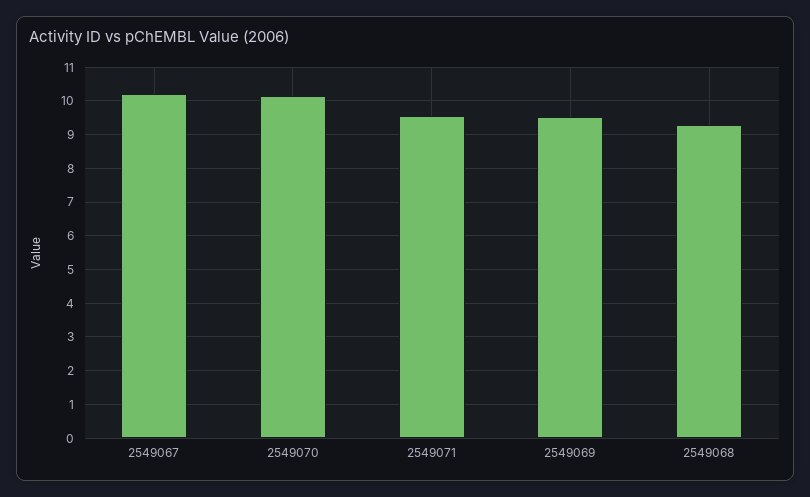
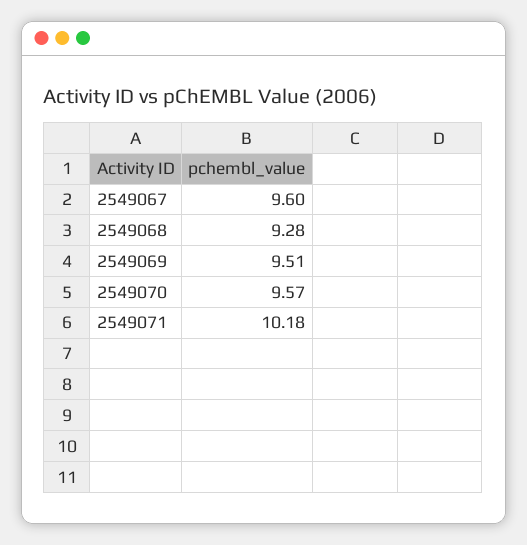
  {
-   "2549067": 10.2,
+   "2549067": 9.6,
-   "2549070": 10.2,
+   "2549070": 9.57,
-   "2549071": 9.6,
+   "2549071": 10.18,
    "2549069": 9.51,
    "2549068": 9.28
  }

